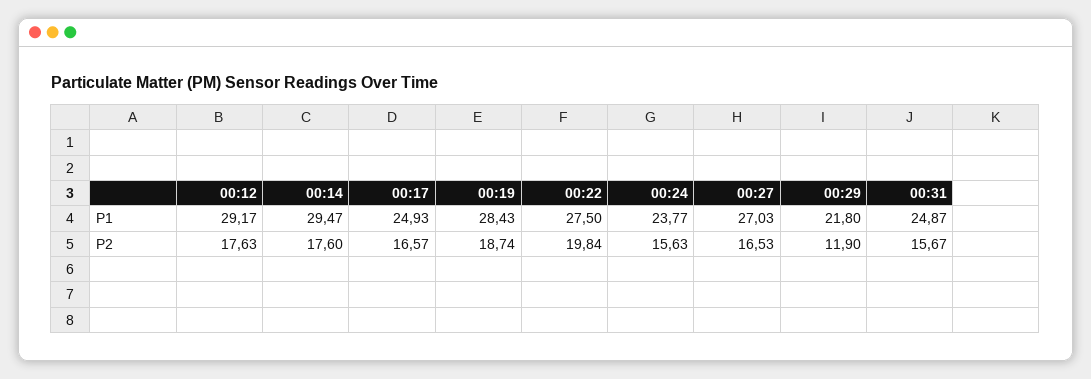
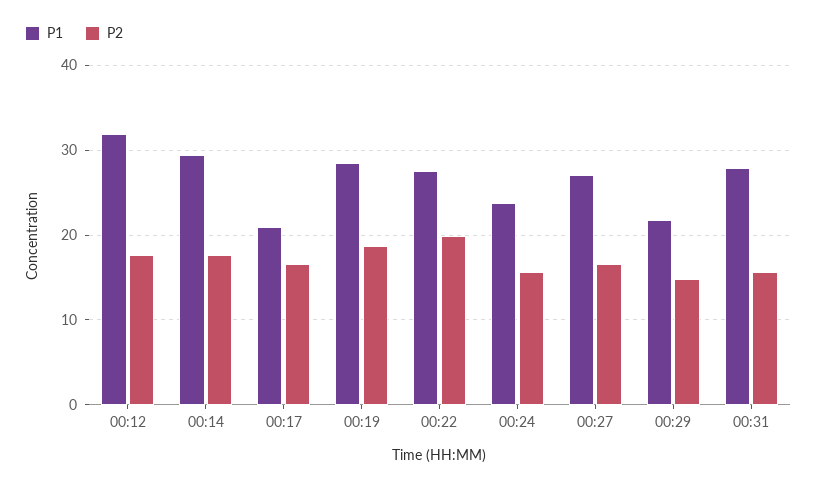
  {
    "P1": {
-     "00:12": 29.17,
+     "00:12": 32,
      "00:14": 29.47,
-     "00:17": 24.93,
+     "00:17": 21,
      "00:19": 28.43,
      "00:22": 27.5,
      "00:24": 23.77,
      "00:27": 27.03,
      "00:29": 21.8,
-     "00:31": 24.87
+     "00:31": 28
    },
    "P2": {
      "00:12": 17.63,
      "00:14": 17.6,
      "00:17": 16.57,
      "00:19": 18.74,
      "00:22": 19.84,
      "00:24": 15.63,
      "00:27": 16.53,
-     "00:29": 11.9,
+     "00:29": 15,
      "00:31": 15.67
    }
  }

